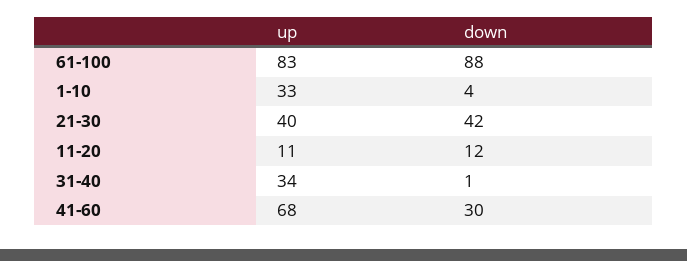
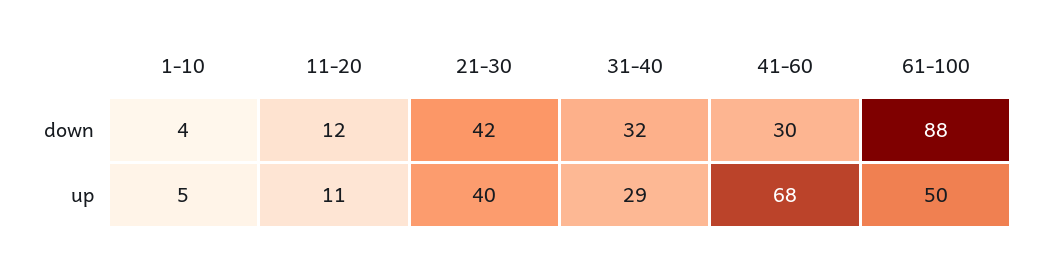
  {
    "up": {
-     "61-100": 83,
+     "61-100": 50,
-     "1-10": 33,
+     "1-10": 5,
      "21-30": 40,
      "11-20": 11,
-     "31-40": 34,
+     "31-40": 29,
      "41-60": 68
    },
    "down": {
      "61-100": 88,
      "1-10": 4,
      "21-30": 42,
      "11-20": 12,
-     "31-40": 1,
+     "31-40": 32,
      "41-60": 30
    }
  }

